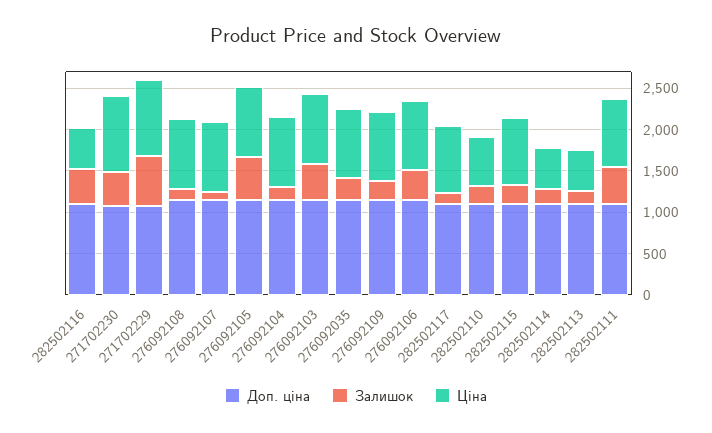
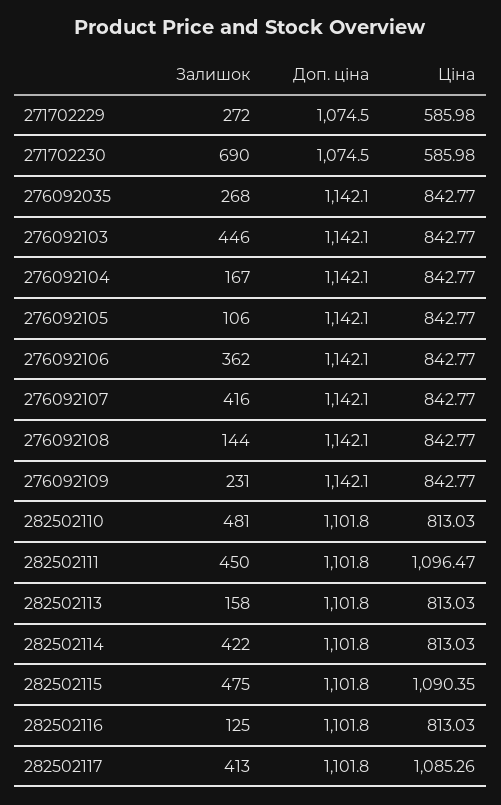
  {
    "Доп. ціна": {
      "282502116": 1101.8,
      "271702230": 1074.5,
      "271702229": 1074.5,
      "276092108": 1142.1,
      "276092107": 1142.1,
      "276092105": 1142.1,
      "276092104": 1142.1,
      "276092103": 1142.1,
      "276092035": 1142.1,
      "276092109": 1142.1,
      "276092106": 1142.1,
      "282502117": 1101.8,
      "282502110": 1101.8,
      "282502115": 1101.8,
      "282502114": 1101.8,
      "282502113": 1101.8,
      "282502111": 1101.8
    },
    "Залишок": {
-     "282502116": 400,
+     "282502116": 125,
-     "271702230": 400,
+     "271702230": 690,
-     "271702229": 600,
+     "271702229": 272,
      "276092108": 144,
-     "276092107": 100,
+     "276092107": 416,
-     "276092105": 500,
+     "276092105": 106,
      "276092104": 167,
      "276092103": 446,
      "276092035": 268,
      "276092109": 231,
      "276092106": 362,
-     "282502117": 100,
+     "282502117": 413,
-     "282502110": 200,
+     "282502110": 481,
-     "282502115": 200,
+     "282502115": 475,
-     "282502114": 200,
+     "282502114": 422,
      "282502113": 158,
      "282502111": 450
    },
    "Ціна": {
-     "282502116": 500,
+     "282502116": 813.03,
-     "271702230": 900,
+     "271702230": 585.98,
-     "271702229": 900,
+     "271702229": 585.98,
      "276092108": 842.77,
      "276092107": 842.77,
      "276092105": 842.77,
      "276092104": 842.77,
      "276092103": 842.77,
      "276092035": 842.77,
      "276092109": 842.77,
      "276092106": 842.77,
-     "282502117": 800,
+     "282502117": 1085.26,
-     "282502110": 600,
+     "282502110": 813.03,
-     "282502115": 800,
+     "282502115": 1090.35,
-     "282502114": 500,
+     "282502114": 813.03,
-     "282502113": 500,
+     "282502113": 813.03,
-     "282502111": 800
+     "282502111": 1096.47
    }
  }

